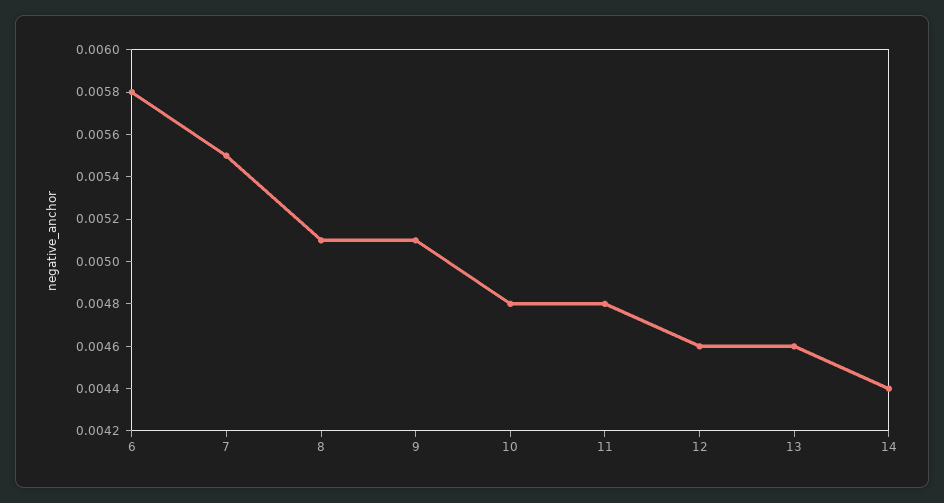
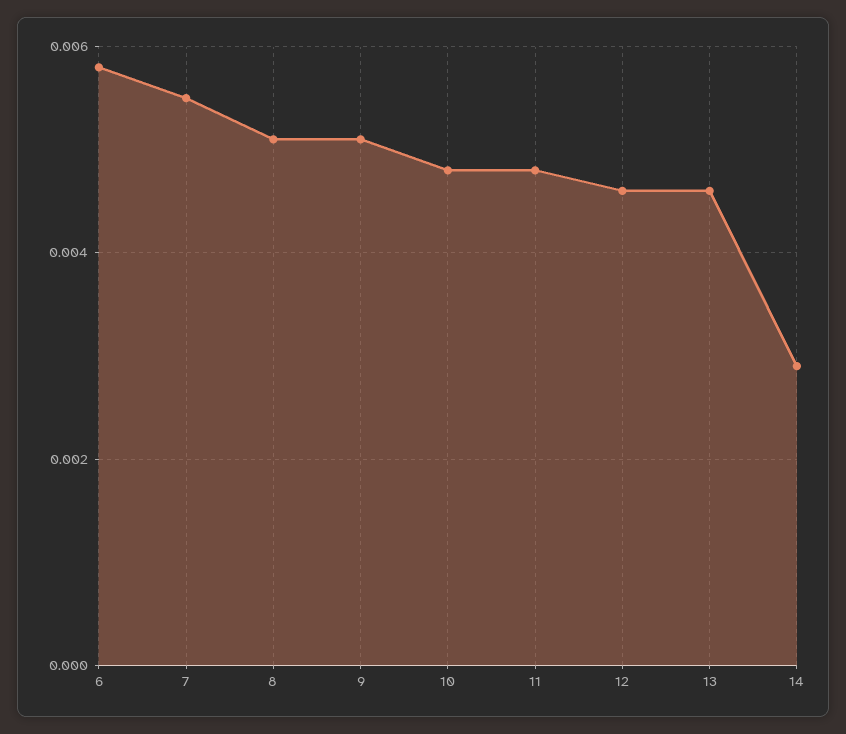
  {
    "6": 0.0058,
    "7": 0.0055,
    "8": 0.0051,
    "9": 0.0051,
    "10": 0.0048,
    "11": 0.0048,
    "12": 0.0046,
    "13": 0.0046,
-   "14": 0.0044
+   "14": 0.003
  }

